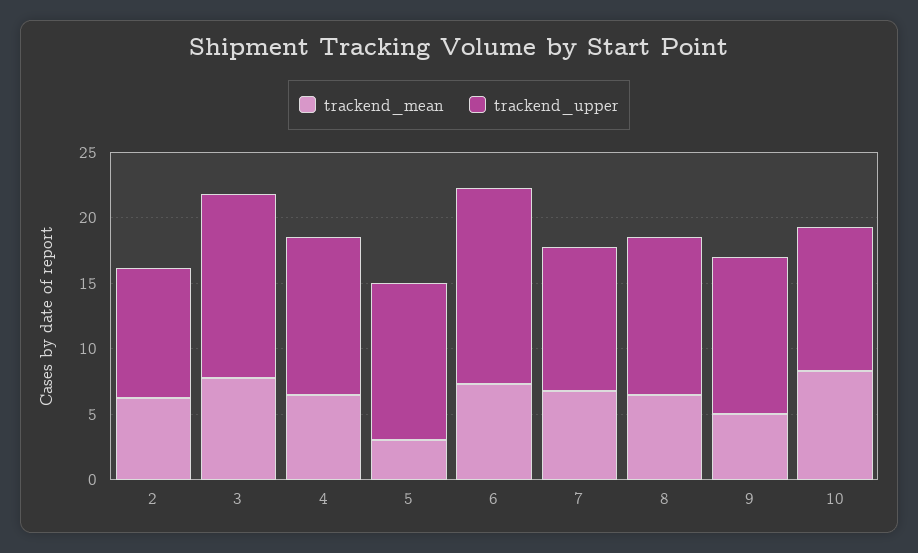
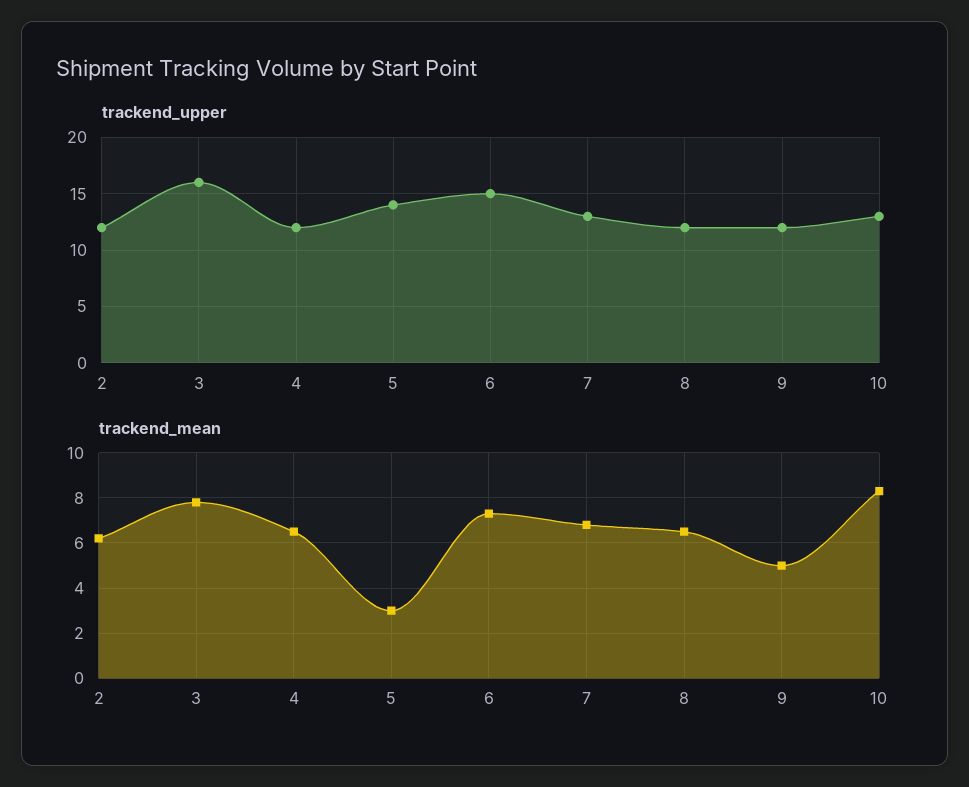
  {
    "trackend_mean": {
      "2": 6,
      "3": 8,
      "4": 6.5,
      "5": 3,
      "6": 7.5,
      "7": 7,
      "8": 6.5,
      "9": 5,
      "10": 8.5
    },
    "trackend_upper": {
-     "2": 10,
+     "2": 12,
-     "3": 14,
+     "3": 16,
      "4": 12,
-     "5": 12,
+     "5": 14,
      "6": 15,
-     "7": 11,
+     "7": 13,
      "8": 12,
      "9": 12,
-     "10": 11
+     "10": 13
    }
  }

